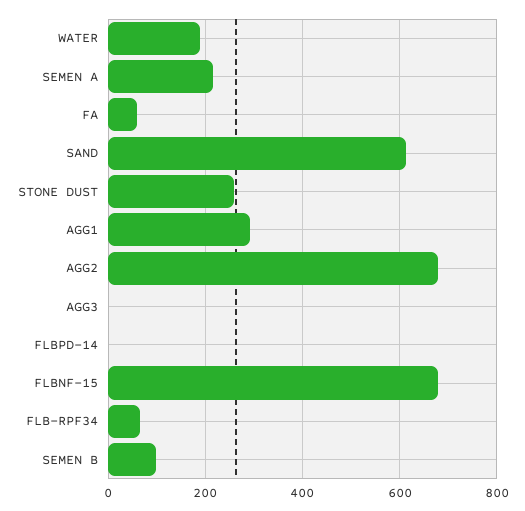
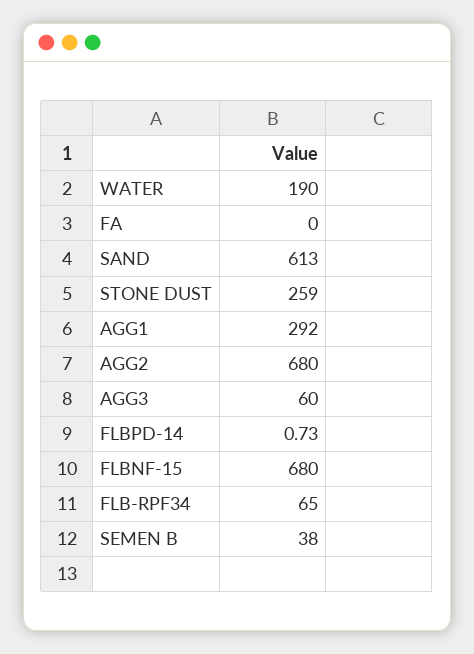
  {
    "WATER": 190,
-   "SEMEN A": 220,
-   "FA": 60,
+   "FA": 0,
    "SAND": 613,
    "STONE DUST": 259,
    "AGG1": 292,
    "AGG2": 680,
-   "AGG3": 0,
+   "AGG3": 60,
    "FLBPD-14": 0.73,
    "FLBNF-15": 680,
    "FLB-RPF34": 65,
-   "SEMEN B": 100
+   "SEMEN B": 38
  }

